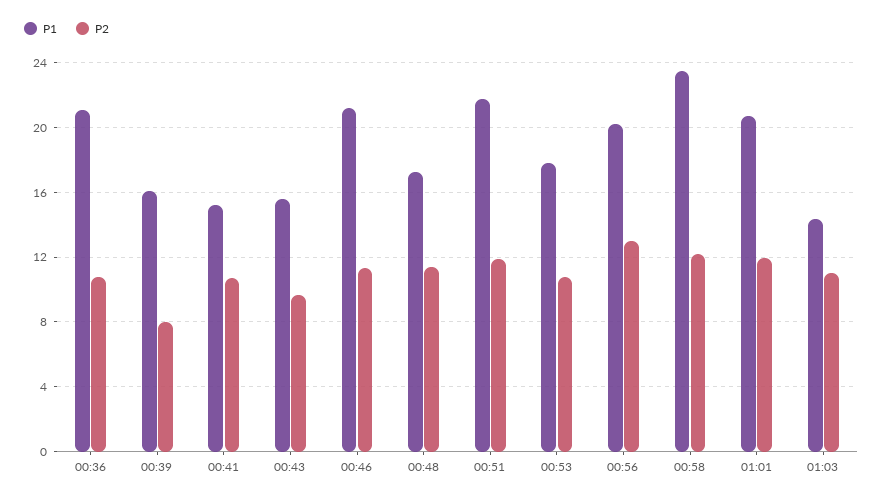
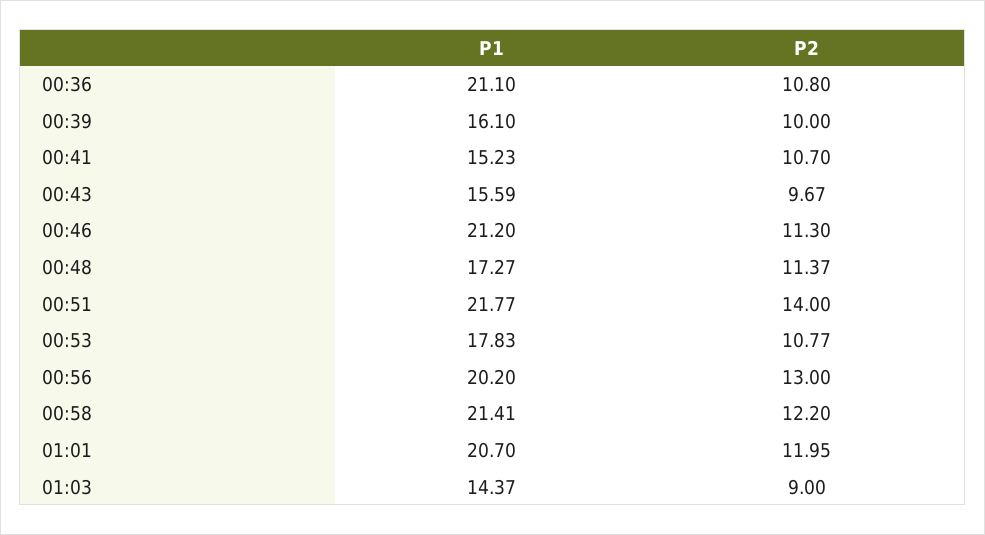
  {
    "P1": {
      "00:36": 21.1,
      "00:39": 16.1,
      "00:41": 15.23,
      "00:43": 15.59,
      "00:46": 21.2,
      "00:48": 17.27,
      "00:51": 21.77,
      "00:53": 17.83,
      "00:56": 20.2,
-     "00:58": 23.5,
+     "00:58": 21.41,
      "01:01": 20.7,
      "01:03": 14.37
    },
    "P2": {
      "00:36": 10.8,
-     "00:39": 8,
+     "00:39": 10,
      "00:41": 10.7,
      "00:43": 9.67,
      "00:46": 11.3,
      "00:48": 11.37,
-     "00:51": 12,
+     "00:51": 14,
      "00:53": 10.77,
      "00:56": 13,
      "00:58": 12.2,
      "01:01": 11.95,
-     "01:03": 11
+     "01:03": 9
    }
  }

